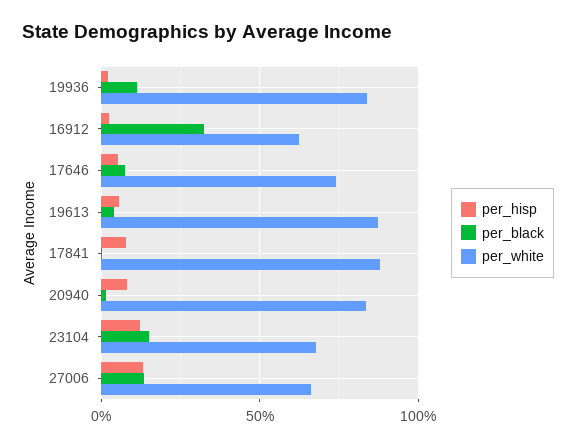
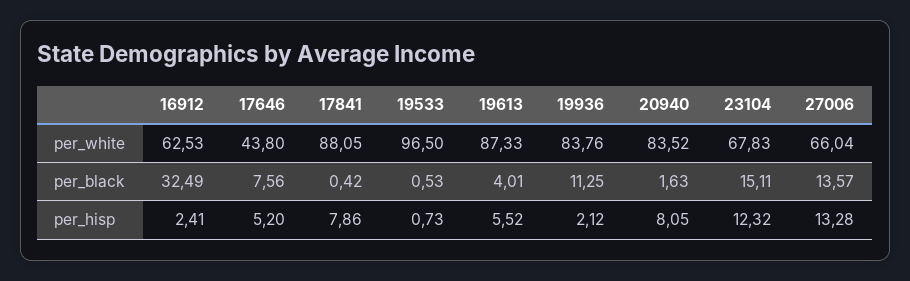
  {
    "per_hisp": {
      "19936": 2.12,
      "16912": 2.41,
      "17646": 5.2,
      "19613": 5.52,
      "17841": 7.86,
      "20940": 8.05,
      "23104": 12.32,
-     "27006": 13.28
+     "27006": 13.28,
+     "19533": 0.73
    },
    "per_black": {
      "19936": 11.25,
      "16912": 32.49,
      "17646": 7.56,
      "19613": 4.01,
      "17841": 0.42,
      "20940": 1.63,
      "23104": 15.11,
-     "27006": 13.57
+     "27006": 13.57,
+     "19533": 0.53
    },
    "per_white": {
      "19936": 83.76,
      "16912": 62.53,
-     "17646": 75,
+     "17646": 43.8,
      "19613": 87.33,
      "17841": 88.05,
      "20940": 83.52,
      "23104": 67.83,
-     "27006": 66.04
+     "27006": 66.04,
+     "19533": 96.5
    }
  }

